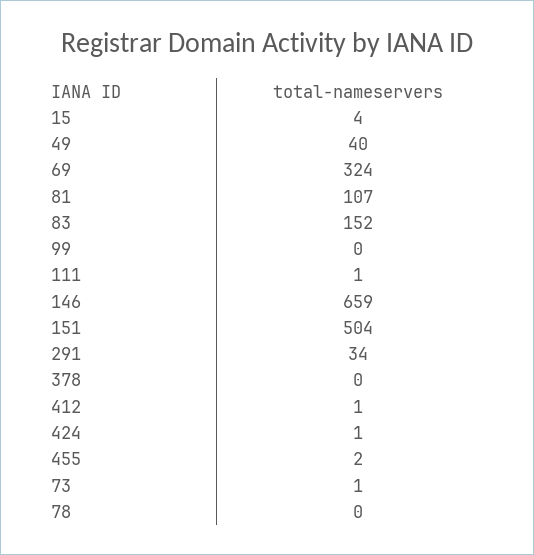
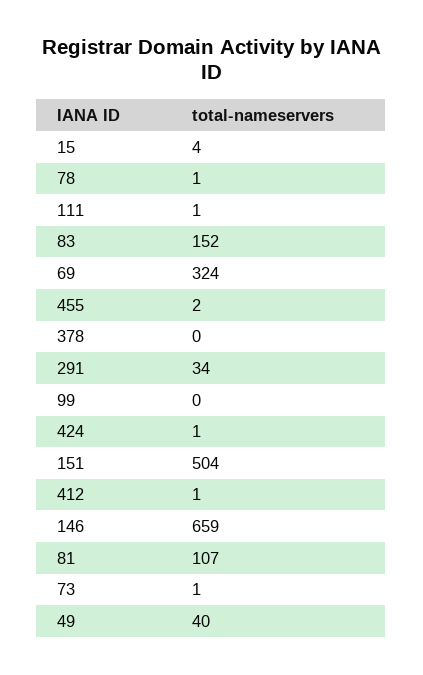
  {
    "15": 4,
    "49": 40,
    "69": 324,
    "81": 107,
    "83": 152,
    "99": 0,
    "111": 1,
    "146": 659,
    "151": 504,
    "291": 34,
    "378": 0,
    "412": 1,
    "424": 1,
    "455": 2,
    "73": 1,
-   "78": 0
+   "78": 1
  }

